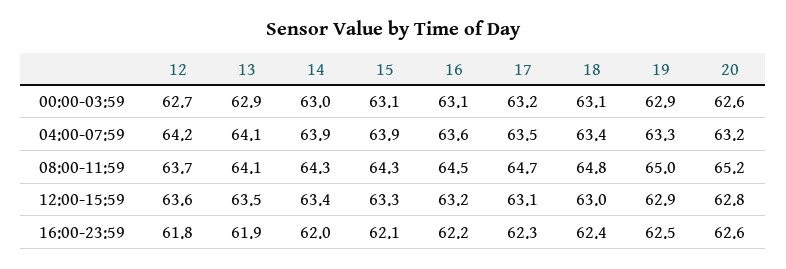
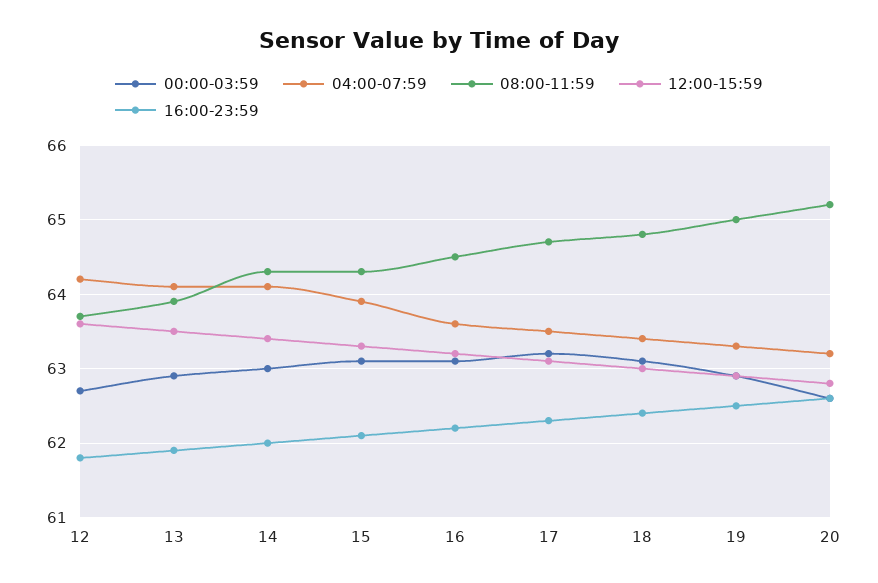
  {
    "00:00-03:59": {
      "12": 62.7,
      "13": 62.9,
      "14": 63,
      "15": 63.1,
      "16": 63.1,
      "17": 63.2,
      "18": 63.1,
      "19": 62.9,
      "20": 62.6
    },
    "04:00-07:59": {
      "12": 64.2,
      "13": 64.1,
-     "14": 63.9,
+     "14": 64.1,
      "15": 63.9,
      "16": 63.6,
      "17": 63.5,
      "18": 63.4,
      "19": 63.3,
      "20": 63.2
    },
    "08:00-11:59": {
      "12": 63.7,
-     "13": 64.1,
+     "13": 63.9,
      "14": 64.3,
      "15": 64.3,
      "16": 64.5,
      "17": 64.7,
      "18": 64.8,
      "19": 65,
      "20": 65.2
    },
    "12:00-15:59": {
      "12": 63.6,
      "13": 63.5,
      "14": 63.4,
      "15": 63.3,
      "16": 63.2,
      "17": 63.1,
      "18": 63,
      "19": 62.9,
      "20": 62.8
    },
    "16:00-23:59": {
      "12": 61.8,
      "13": 61.9,
      "14": 62,
      "15": 62.1,
      "16": 62.2,
      "17": 62.3,
      "18": 62.4,
      "19": 62.5,
      "20": 62.6
    }
  }

